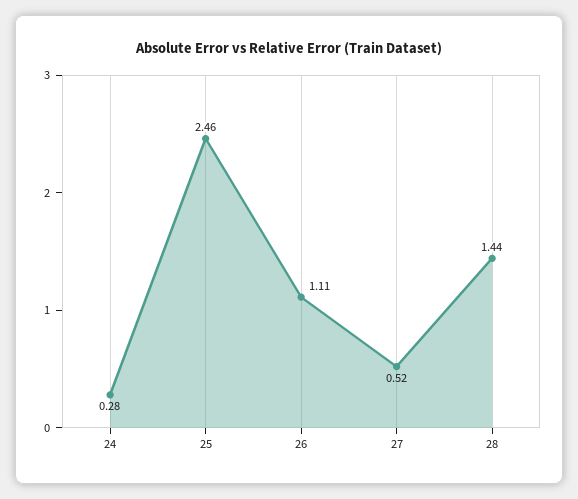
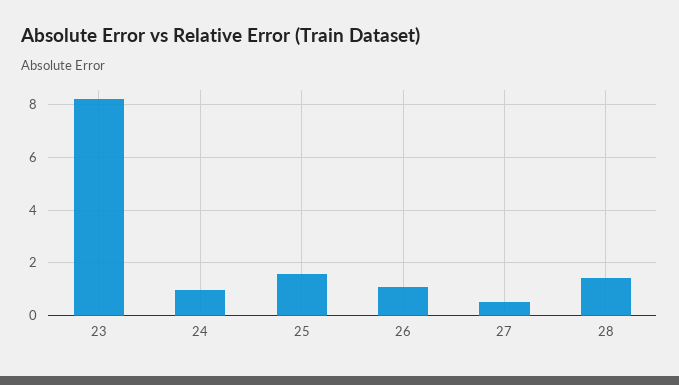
  {
-   "24": 0.28,
+   "24": 1,
-   "25": 2.46,
+   "25": 1.5,
    "26": 1.11,
    "27": 0.52,
-   "28": 1.44
+   "28": 1.44,
+   "23": 8.25
  }

